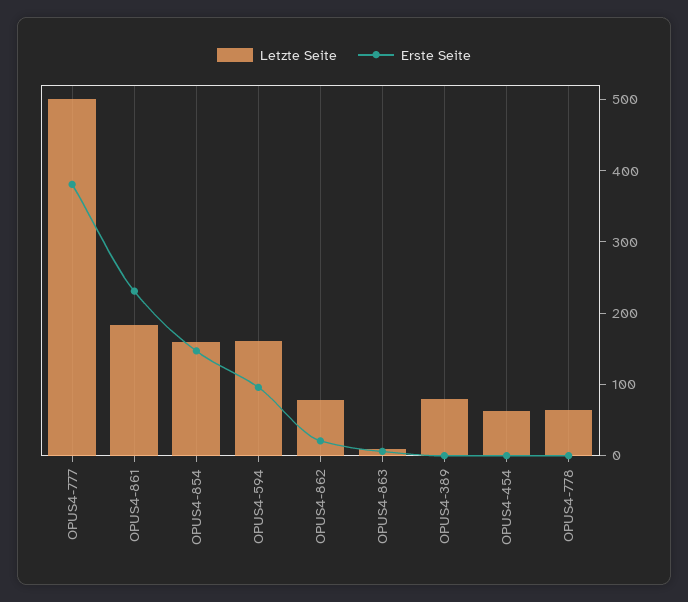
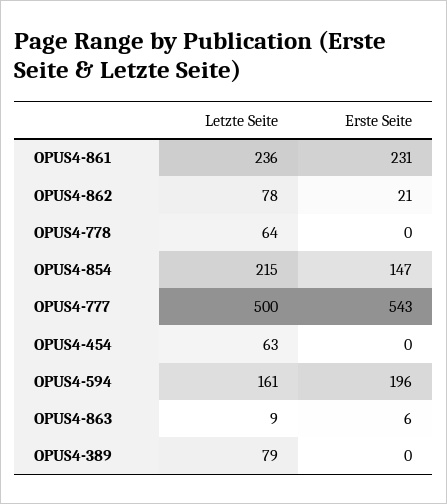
  {
    "Letzte Seite": {
      "OPUS4-777": 500,
-     "OPUS4-861": 180,
+     "OPUS4-861": 236,
-     "OPUS4-854": 160,
+     "OPUS4-854": 215,
      "OPUS4-594": 161,
      "OPUS4-862": 78,
      "OPUS4-863": 9,
      "OPUS4-389": 79,
      "OPUS4-454": 63,
      "OPUS4-778": 64
    },
    "Erste Seite": {
-     "OPUS4-777": 380,
+     "OPUS4-777": 543,
      "OPUS4-861": 231,
      "OPUS4-854": 147,
-     "OPUS4-594": 100,
+     "OPUS4-594": 196,
      "OPUS4-862": 21,
      "OPUS4-863": 6,
      "OPUS4-389": 0,
      "OPUS4-454": 0,
      "OPUS4-778": 0
    }
  }

